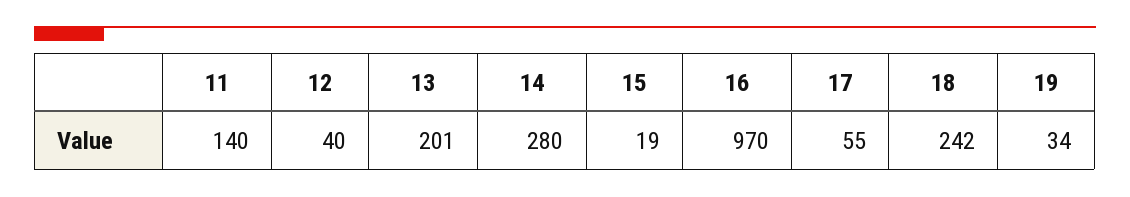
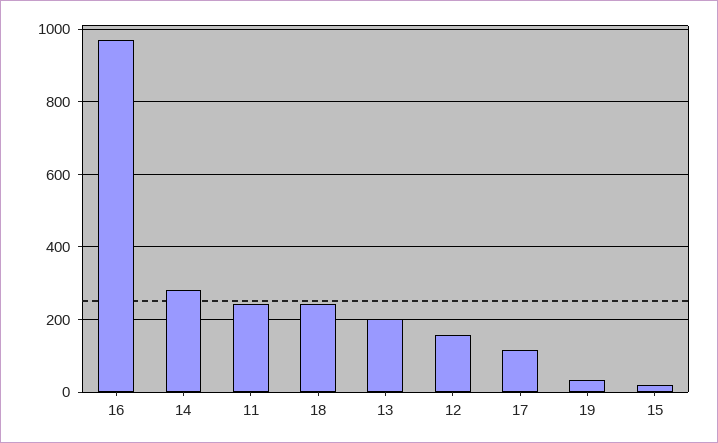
  {
-   "11": 140,
+   "11": 240,
-   "12": 40,
+   "12": 160,
    "13": 201,
    "14": 280,
    "15": 19,
    "16": 970,
-   "17": 55,
+   "17": 120,
    "18": 242,
    "19": 34
  }

